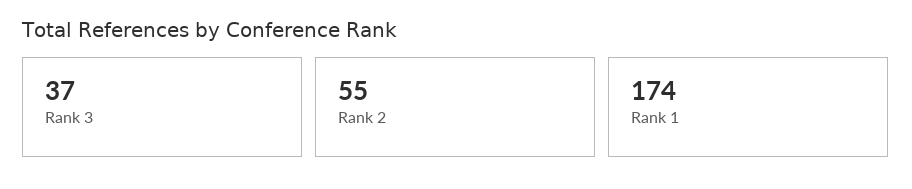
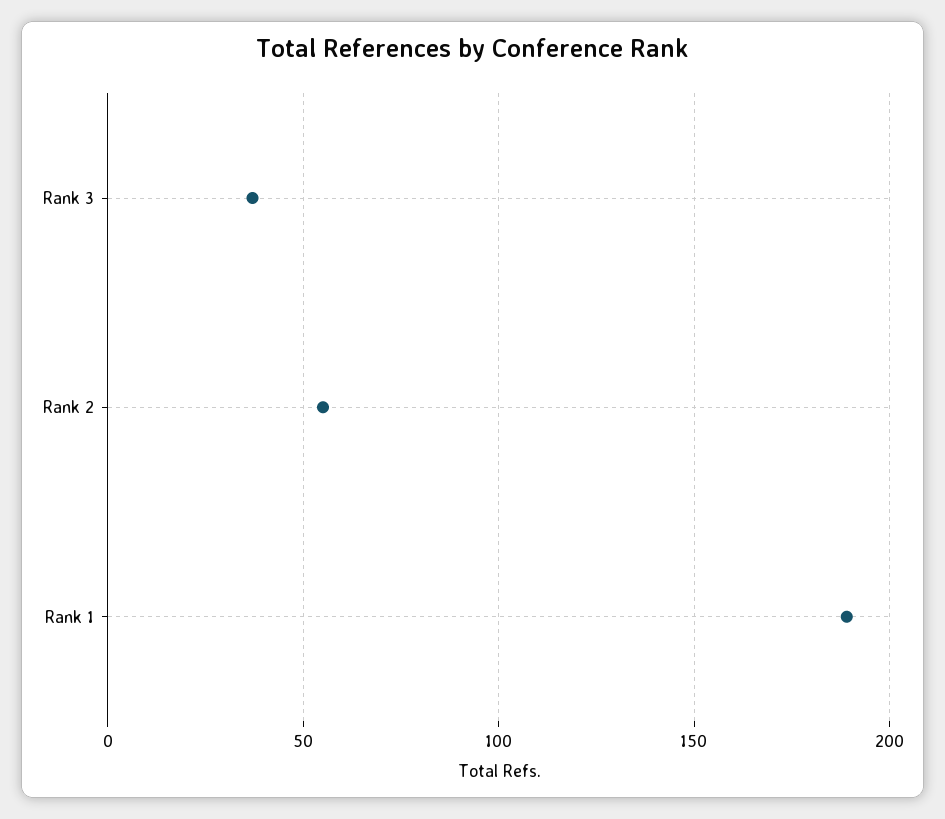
  {
    "Rank 3": 37,
    "Rank 2": 55,
-   "Rank 1": 174
+   "Rank 1": 190
  }

